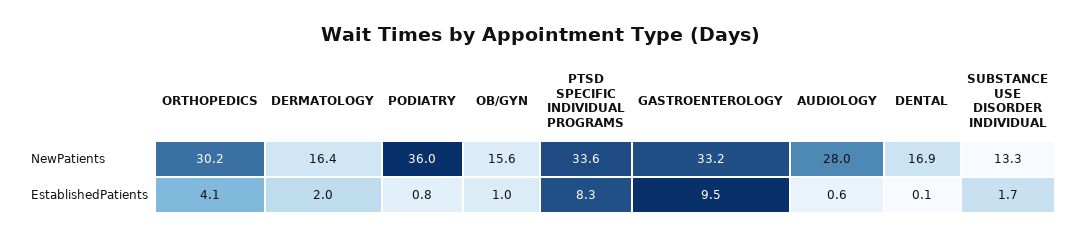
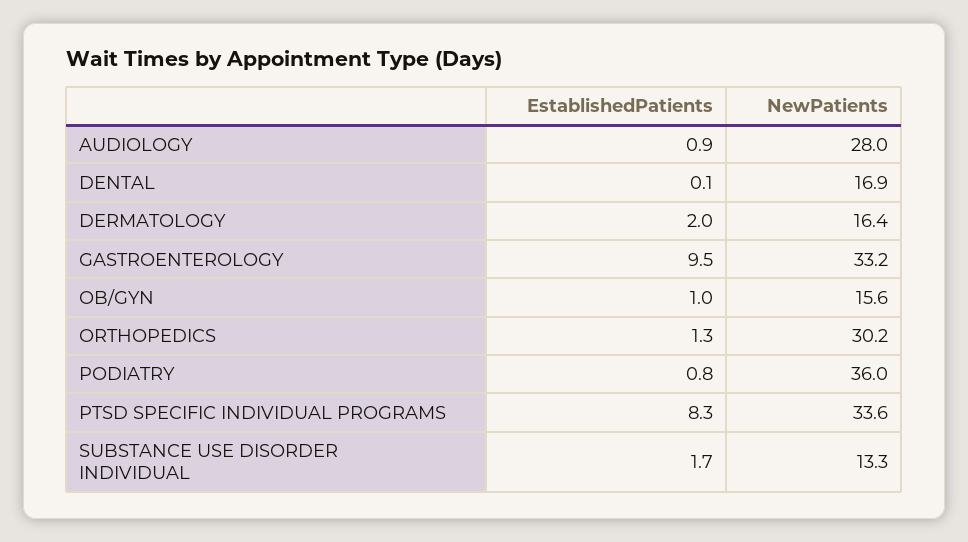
  {
    "ORTHOPEDICS": {
      "NewPatients": 30.2,
-     "EstablishedPatients": 4.1
+     "EstablishedPatients": 1.3
    },
    "DERMATOLOGY": {
      "NewPatients": 16.4,
      "EstablishedPatients": 2
    },
    "PODIATRY": {
      "NewPatients": 36,
      "EstablishedPatients": 0.8
    },
    "OB/GYN": {
      "NewPatients": 15.6,
      "EstablishedPatients": 1
    },
    "PTSD SPECIFIC INDIVIDUAL PROGRAMS": {
      "NewPatients": 33.6,
      "EstablishedPatients": 8.3
    },
    "GASTROENTEROLOGY": {
      "NewPatients": 33.2,
      "EstablishedPatients": 9.5
    },
    "AUDIOLOGY": {
      "NewPatients": 28,
-     "EstablishedPatients": 0.6
+     "EstablishedPatients": 0.9
    },
    "DENTAL": {
      "NewPatients": 16.9,
      "EstablishedPatients": 0.1
    },
    "SUBSTANCE USE DISORDER INDIVIDUAL": {
      "NewPatients": 13.3,
      "EstablishedPatients": 1.7
    }
  }

